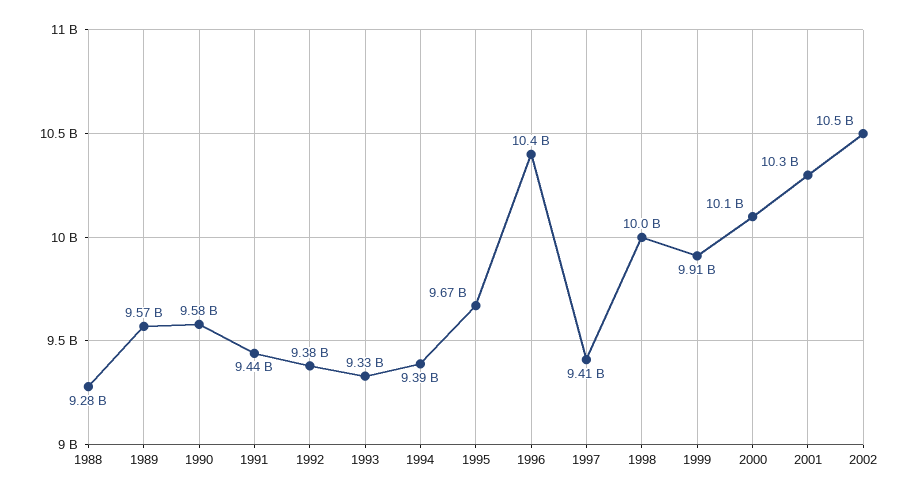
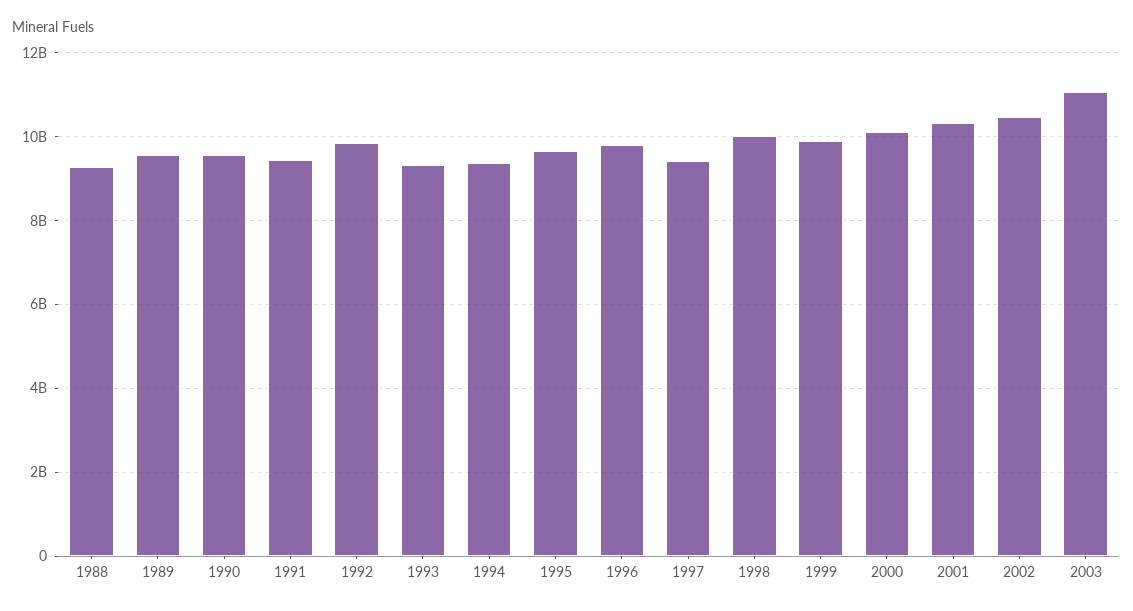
  {
    "1988": 9280000000,
    "1989": 9570000000,
    "1990": 9580000000,
    "1991": 9440000000,
-   "1992": 9380000000,
+   "1992": 9800000000,
    "1993": 9330000000,
    "1994": 9390000000,
    "1995": 9670000000,
-   "1996": 10400000000,
+   "1996": 9800000000,
    "1997": 9410000000,
    "1998": 10000000000,
    "1999": 9910000000,
    "2000": 10100000000,
    "2001": 10300000000,
-   "2002": 10500000000
+   "2002": 10500000000,
+   "2003": 11000000000
  }

